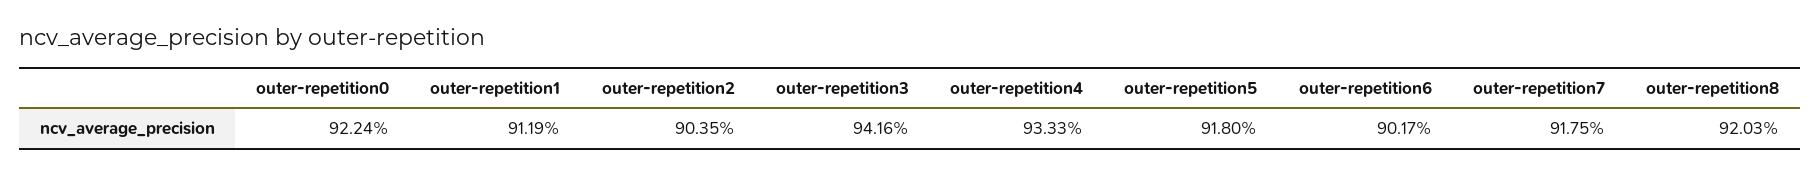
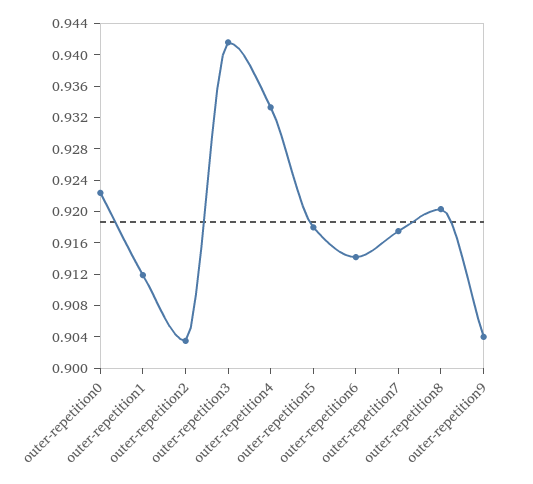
  {
    "outer-repetition0": 0.9224,
    "outer-repetition1": 0.9119,
    "outer-repetition2": 0.9035,
    "outer-repetition3": 0.9416,
    "outer-repetition4": 0.9333,
    "outer-repetition5": 0.918,
-   "outer-repetition6": 0.9017,
+   "outer-repetition6": 0.914,
    "outer-repetition7": 0.9175,
-   "outer-repetition8": 0.9203
+   "outer-repetition8": 0.9203,
+   "outer-repetition9": 0.904
  }

